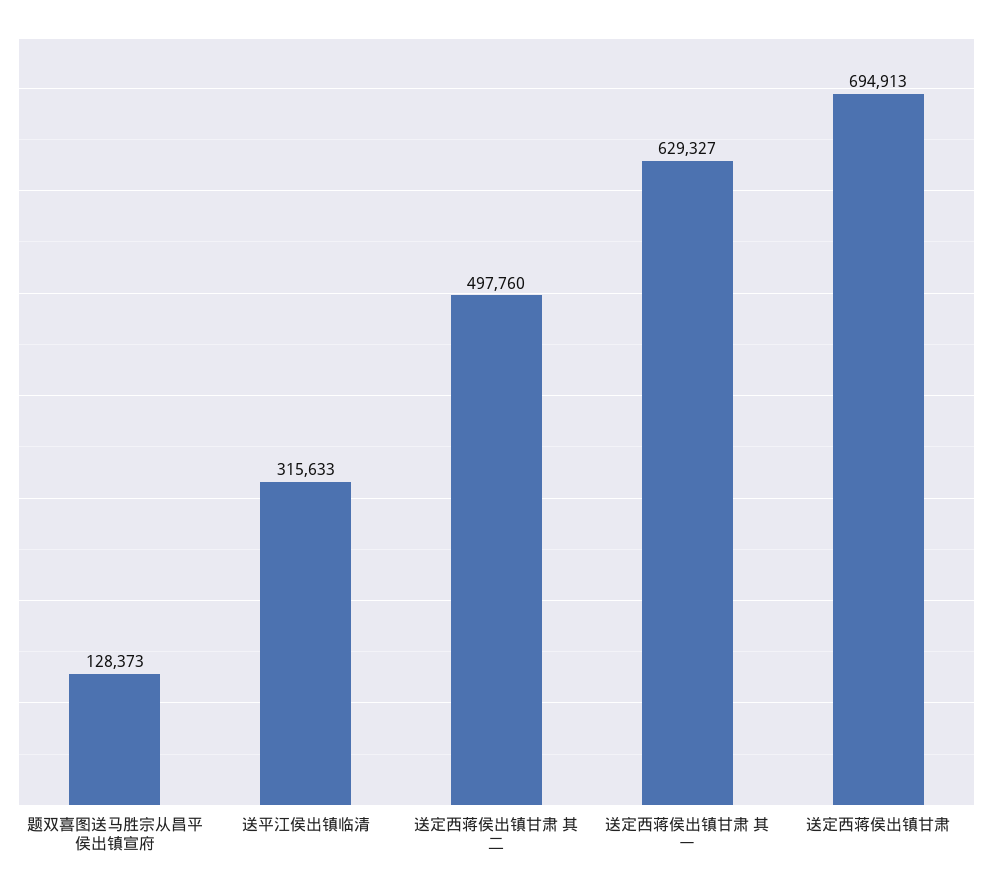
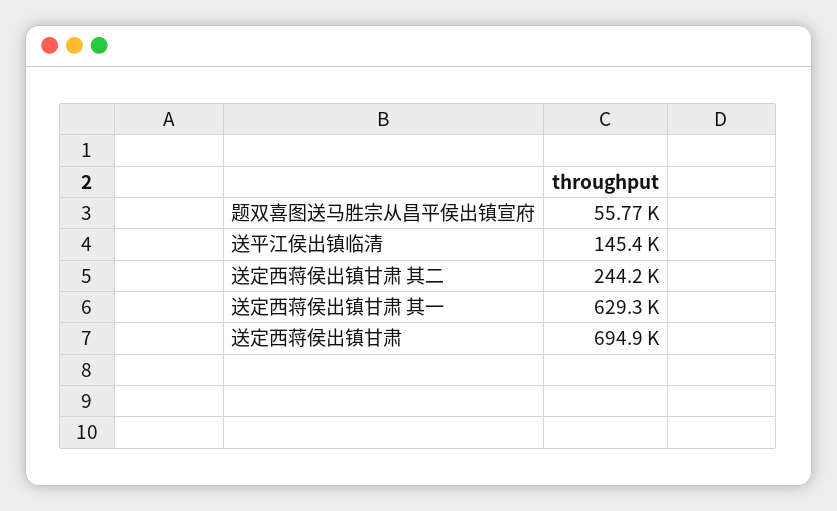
  {
-   "题双喜图送马胜宗从昌平侯出镇宣府": 128373,
+   "题双喜图送马胜宗从昌平侯出镇宣府": 55770,
-   "送平江侯出镇临清": 315633,
+   "送平江侯出镇临清": 145400,
-   "送定西蒋侯出镇甘肃 其二": 497760,
+   "送定西蒋侯出镇甘肃 其二": 244200,
    "送定西蒋侯出镇甘肃 其一": 629327,
    "送定西蒋侯出镇甘肃": 694913
  }

